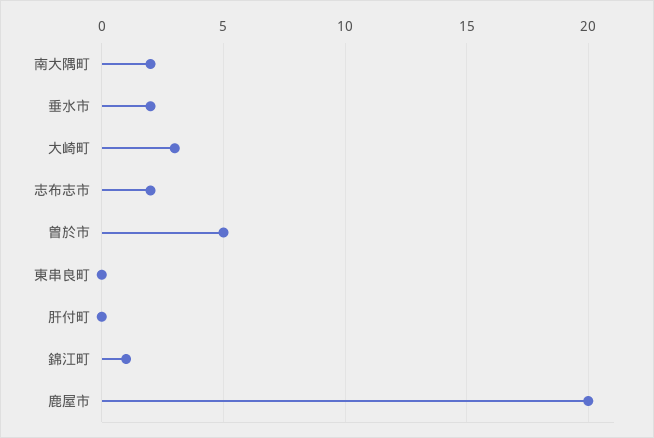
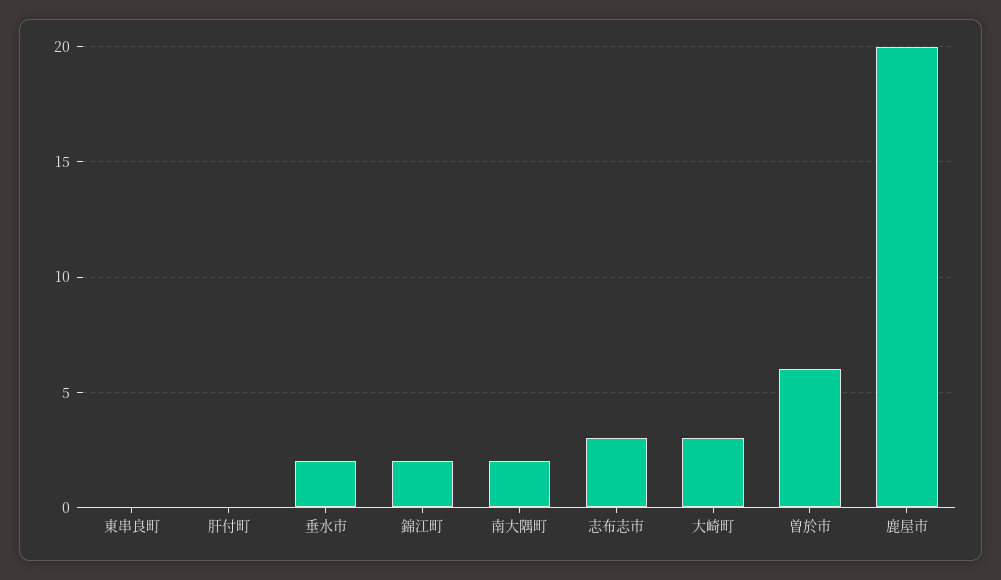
  {
    "南大隅町": 2,
    "垂水市": 2,
    "大崎町": 3,
-   "志布志市": 2,
+   "志布志市": 3,
-   "曽於市": 5,
+   "曽於市": 6,
    "東串良町": 0,
    "肝付町": 0,
-   "錦江町": 1,
+   "錦江町": 2,
    "鹿屋市": 20
  }

